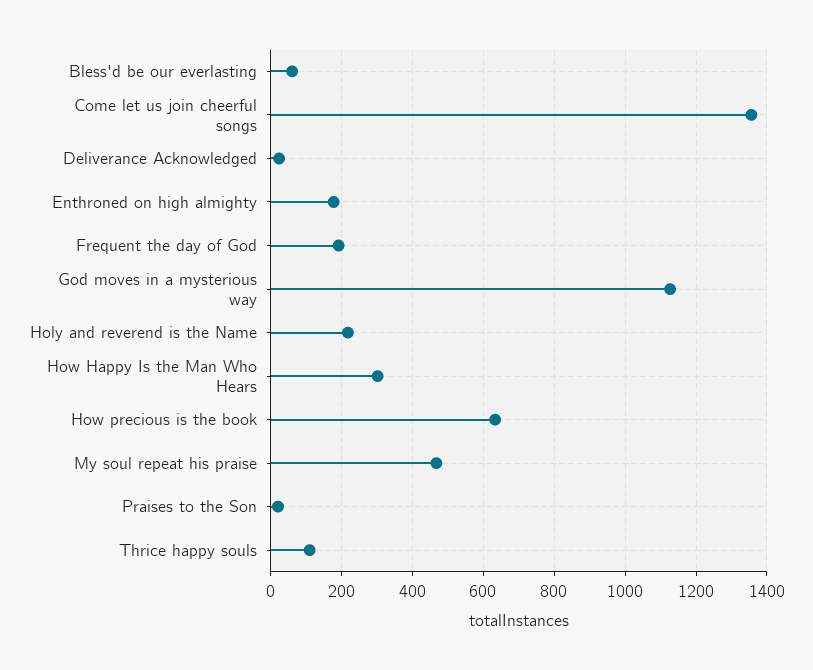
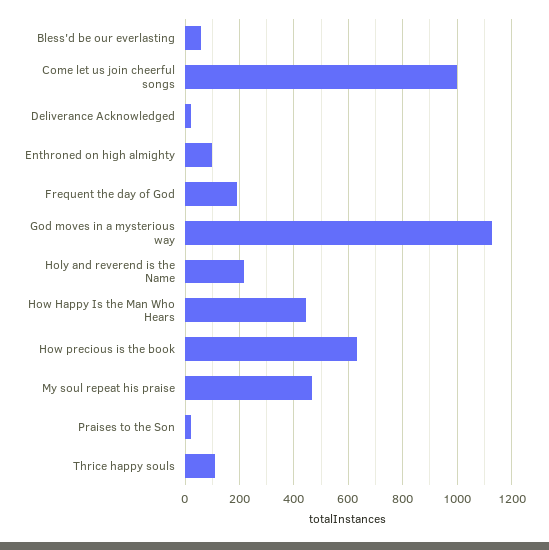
  {
    "Bless'd be our everlasting": 60,
-   "Come let us join cheerful songs": 1360,
+   "Come let us join cheerful songs": 1000,
    "Deliverance Acknowledged": 20,
-   "Enthroned on high almighty": 180,
+   "Enthroned on high almighty": 100,
    "Frequent the day of God": 200,
    "God moves in a mysterious way": 1120,
    "Holy and reverend is the Name": 220,
-   "How Happy Is the Man Who Hears": 300,
+   "How Happy Is the Man Who Hears": 450,
    "How precious is the book": 640,
    "My soul repeat his praise": 460,
    "Praises to the Son": 20,
    "Thrice happy souls": 100
  }

